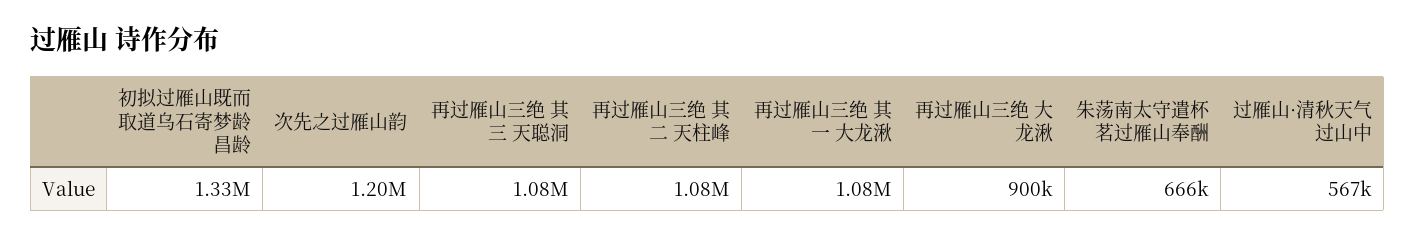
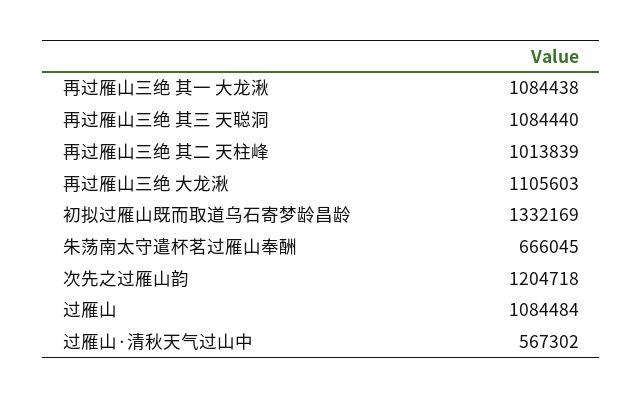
  {
    "初拟过雁山既而取道乌石寄梦龄昌龄": 1332169,
    "次先之过雁山韵": 1204718,
    "再过雁山三绝 其三 天聪洞": 1084440,
-   "再过雁山三绝 其二 天柱峰": 1080000,
+   "再过雁山三绝 其二 天柱峰": 1013839,
    "再过雁山三绝 其一 大龙湫": 1084438,
-   "再过雁山三绝 大龙湫": 900000,
+   "再过雁山三绝 大龙湫": 1105603,
    "朱荡南太守遣杯茗过雁山奉酬": 666045,
-   "过雁山·清秋天气过山中": 567302
+   "过雁山·清秋天气过山中": 567302,
+   "过雁山": 1084484
  }

